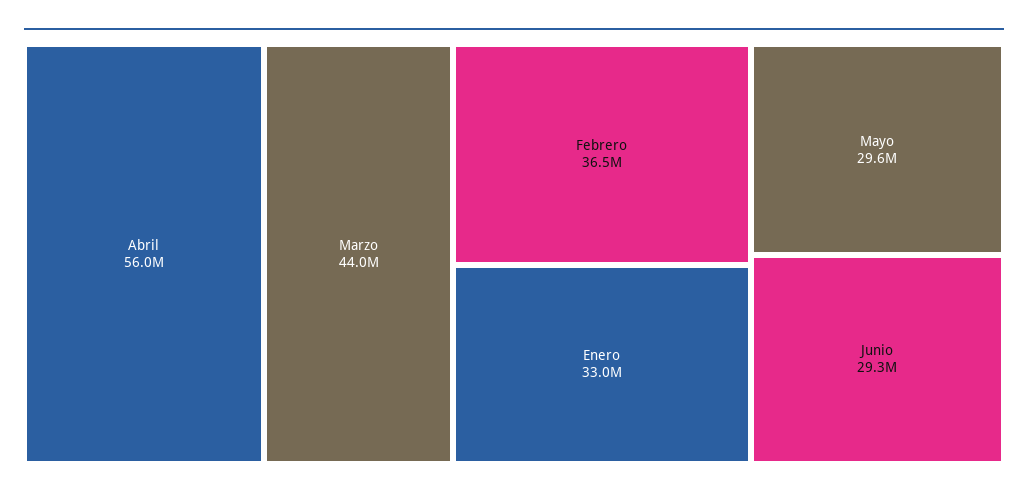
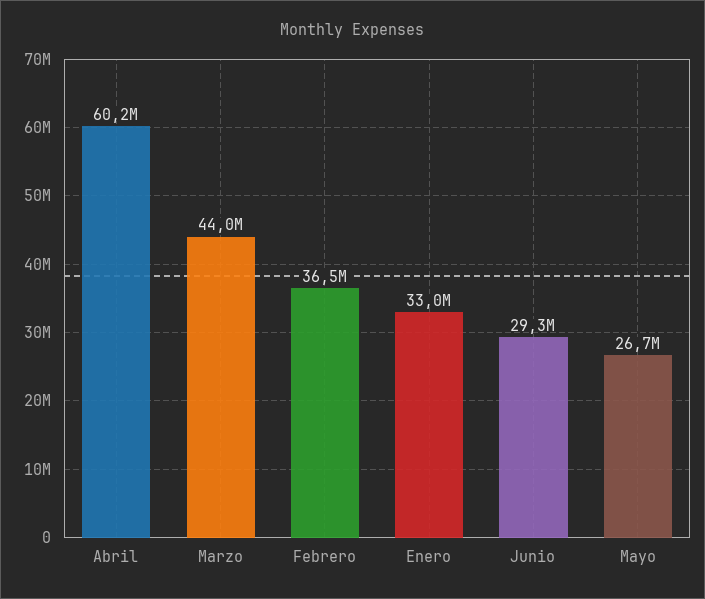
  {
-   "Abril": 56000000,
+   "Abril": 60200000,
    "Marzo": 44000000,
    "Febrero": 36500000,
    "Enero": 33000000,
-   "Mayo": 29600000,
+   "Mayo": 26700000,
    "Junio": 29300000
  }

